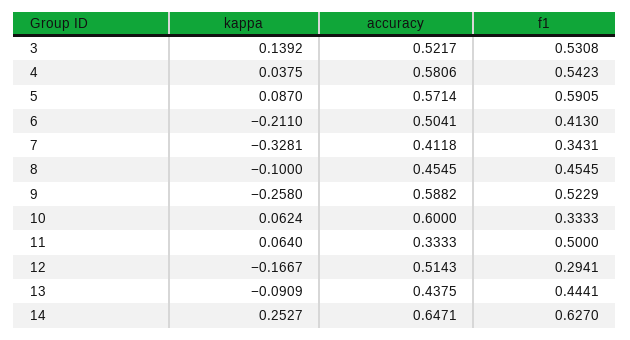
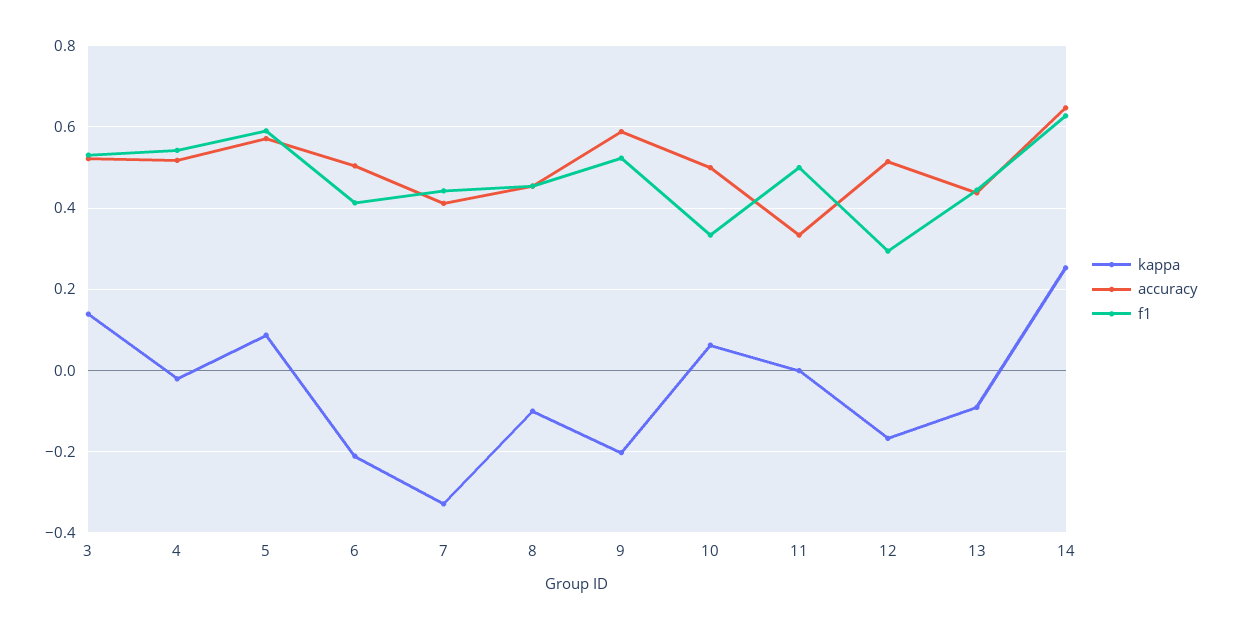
  {
    "kappa": {
      "3": 0.1392,
-     "4": 0.0375,
+     "4": -0.02,
      "5": 0.087,
      "6": -0.211,
      "7": -0.3281,
      "8": -0.1,
-     "9": -0.258,
+     "9": -0.2,
      "10": 0.0624,
-     "11": 0.064,
+     "11": 0,
      "12": -0.1667,
      "13": -0.0909,
      "14": 0.2527
    },
    "accuracy": {
      "3": 0.5217,
-     "4": 0.5806,
+     "4": 0.52,
      "5": 0.5714,
      "6": 0.5041,
      "7": 0.4118,
      "8": 0.4545,
      "9": 0.5882,
-     "10": 0.6,
+     "10": 0.5,
      "11": 0.3333,
      "12": 0.5143,
      "13": 0.4375,
      "14": 0.6471
    },
    "f1": {
      "3": 0.5308,
      "4": 0.5423,
      "5": 0.5905,
      "6": 0.413,
-     "7": 0.3431,
+     "7": 0.44,
      "8": 0.4545,
      "9": 0.5229,
      "10": 0.3333,
      "11": 0.5,
      "12": 0.2941,
      "13": 0.4441,
      "14": 0.627
    }
  }

